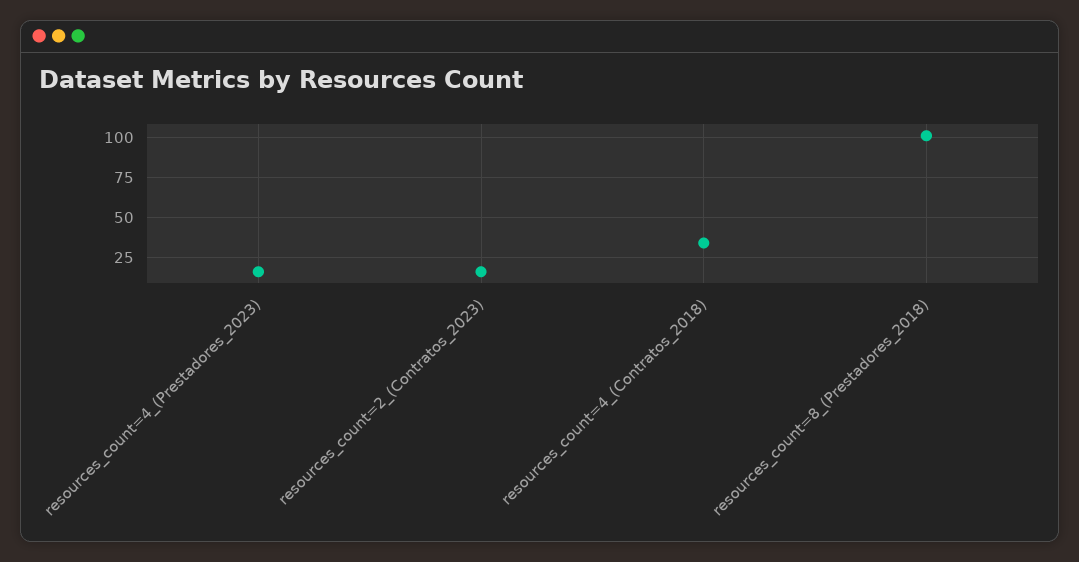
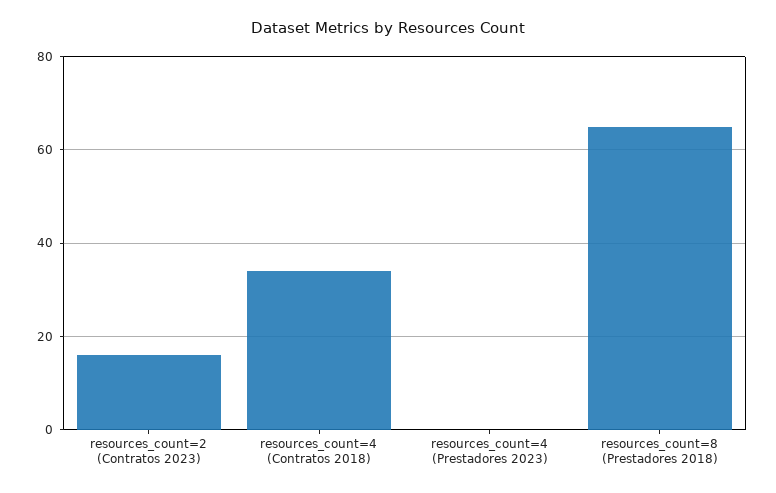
  {
-   "resources_count=4_(Prestadores_2023)": 15,
+   "resources_count=4_(Prestadores_2023)": 0,
    "resources_count=2_(Contratos_2023)": 15,
    "resources_count=4_(Contratos_2018)": 35,
-   "resources_count=8_(Prestadores_2018)": 100
+   "resources_count=8_(Prestadores_2018)": 65
  }

